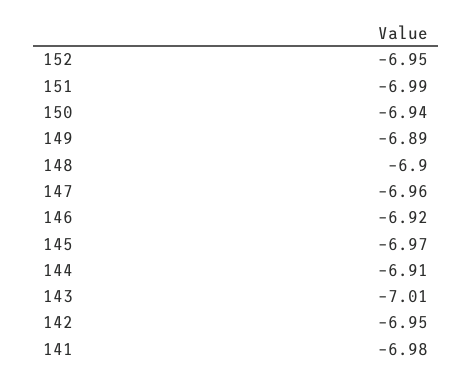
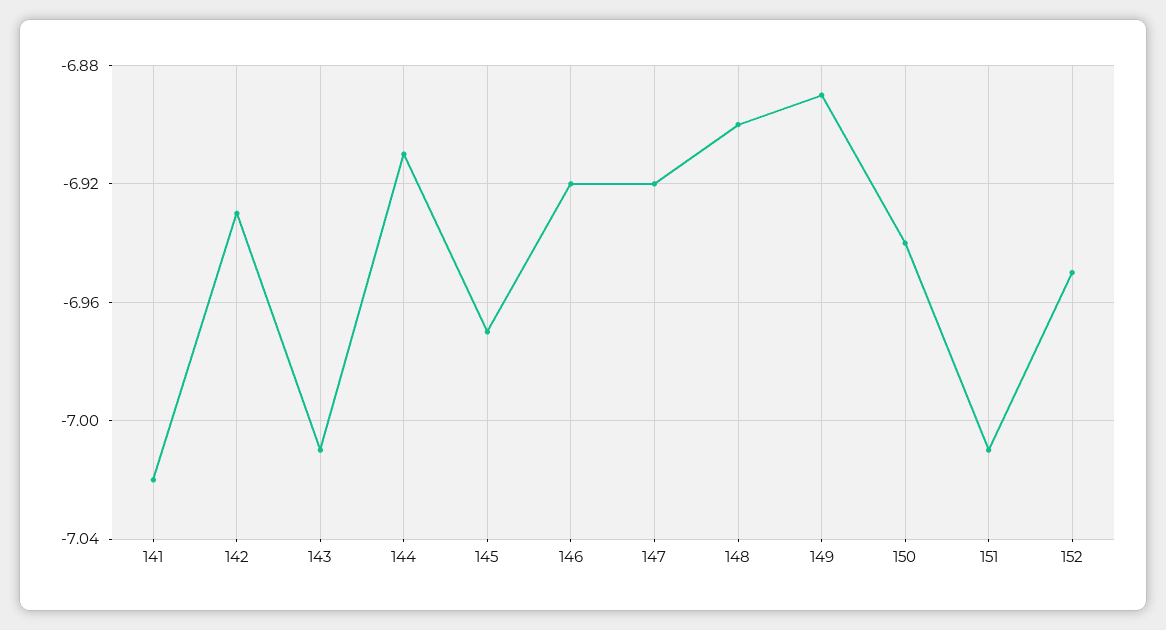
  {
    "152": -6.95,
-   "151": -6.99,
+   "151": -7.01,
    "150": -6.94,
    "149": -6.89,
    "148": -6.9,
-   "147": -6.96,
+   "147": -6.92,
    "146": -6.92,
    "145": -6.97,
    "144": -6.91,
    "143": -7.01,
-   "142": -6.95,
+   "142": -6.93,
-   "141": -6.98
+   "141": -7.02
  }

